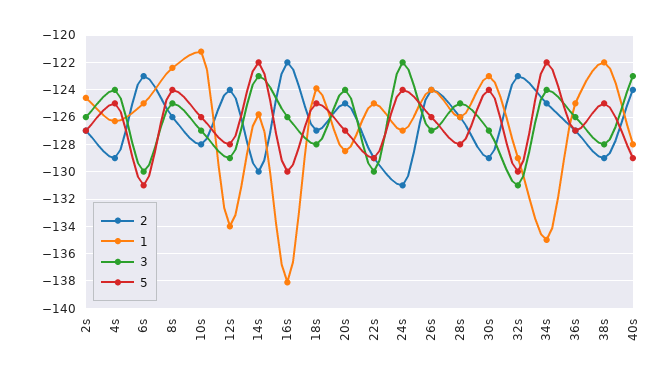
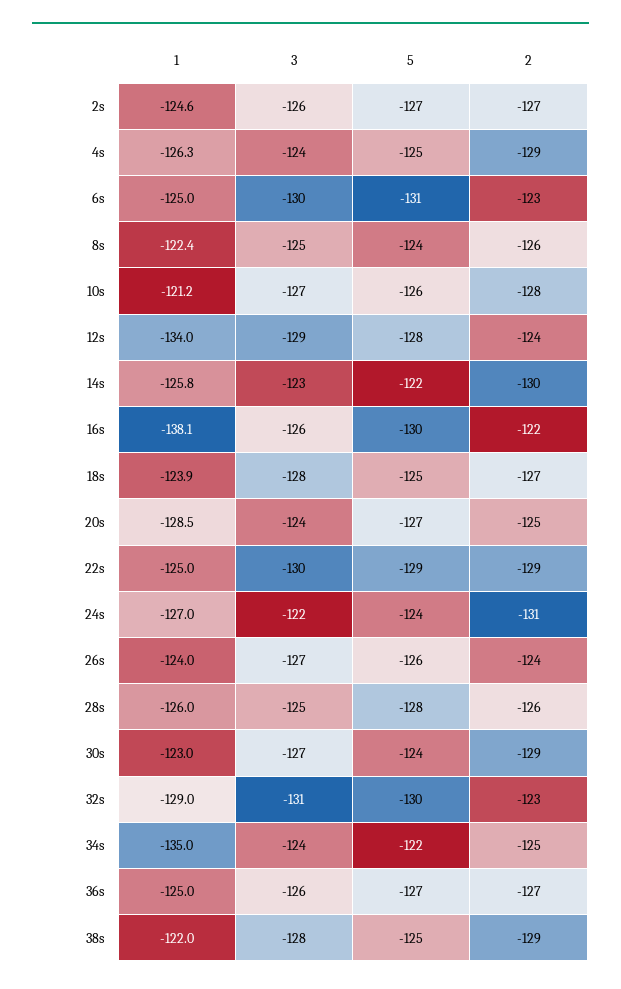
  {
    "2": {
      "2s": -127,
      "4s": -129,
      "6s": -123,
      "8s": -126,
      "10s": -128,
      "12s": -124,
      "14s": -130,
      "16s": -122,
      "18s": -127,
      "20s": -125,
      "22s": -129,
      "24s": -131,
      "26s": -124,
      "28s": -126,
      "30s": -129,
      "32s": -123,
      "34s": -125,
      "36s": -127,
-     "38s": -129,
+     "38s": -129
-     "40s": -124
    },
    "1": {
      "2s": -124.6,
      "4s": -126.3,
      "6s": -125,
      "8s": -122.4,
      "10s": -121.2,
      "12s": -134,
      "14s": -125.8,
      "16s": -138.1,
      "18s": -123.9,
      "20s": -128.5,
      "22s": -125,
      "24s": -127,
      "26s": -124,
      "28s": -126,
      "30s": -123,
      "32s": -129,
      "34s": -135,
      "36s": -125,
-     "38s": -122,
+     "38s": -122
-     "40s": -128
    },
    "3": {
      "2s": -126,
      "4s": -124,
      "6s": -130,
      "8s": -125,
      "10s": -127,
      "12s": -129,
      "14s": -123,
      "16s": -126,
      "18s": -128,
      "20s": -124,
      "22s": -130,
      "24s": -122,
      "26s": -127,
      "28s": -125,
      "30s": -127,
      "32s": -131,
      "34s": -124,
      "36s": -126,
-     "38s": -128,
+     "38s": -128
-     "40s": -123
    },
    "5": {
      "2s": -127,
      "4s": -125,
      "6s": -131,
      "8s": -124,
      "10s": -126,
      "12s": -128,
      "14s": -122,
      "16s": -130,
      "18s": -125,
      "20s": -127,
      "22s": -129,
      "24s": -124,
      "26s": -126,
      "28s": -128,
      "30s": -124,
      "32s": -130,
      "34s": -122,
      "36s": -127,
-     "38s": -125,
+     "38s": -125
-     "40s": -129
    }
  }

